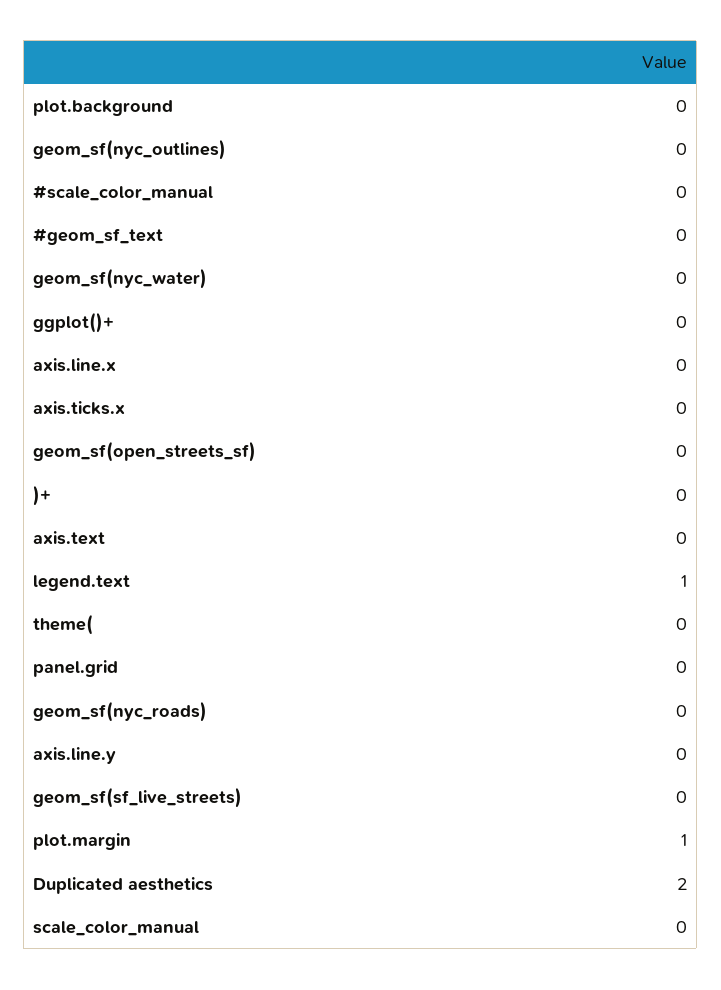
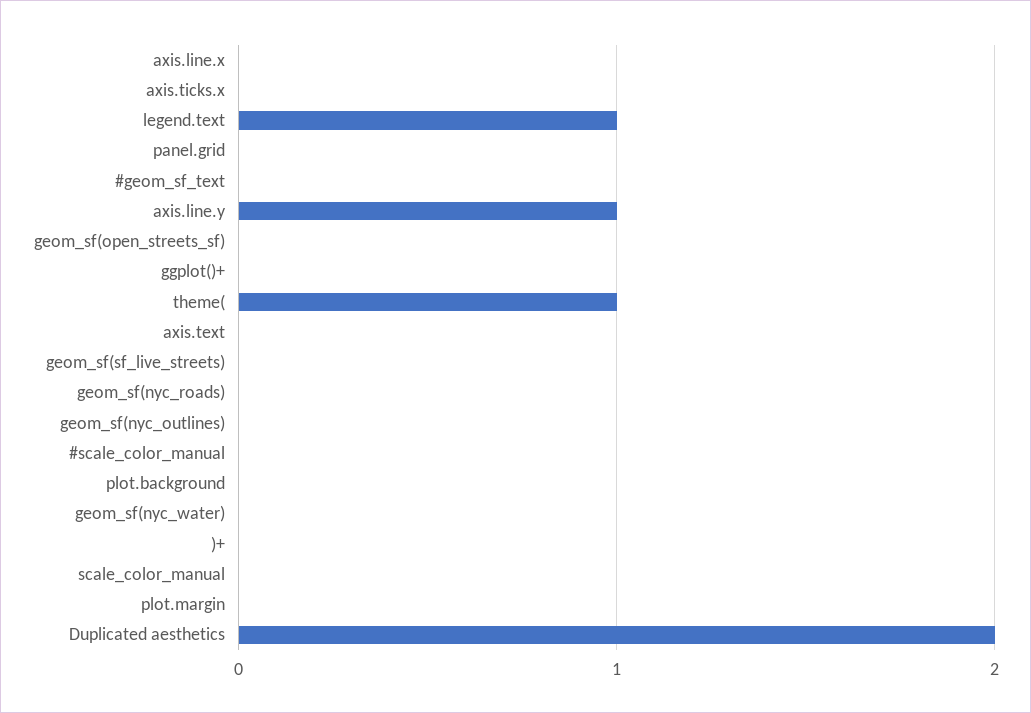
  {
    "plot.background": 0,
    "geom_sf(nyc_outlines)": 0,
    "#scale_color_manual": 0,
    "#geom_sf_text": 0,
    "geom_sf(nyc_water)": 0,
    "ggplot()+": 0,
    "axis.line.x": 0,
    "axis.ticks.x": 0,
    "geom_sf(open_streets_sf)": 0,
    ")+": 0,
    "axis.text": 0,
    "legend.text": 1,
-   "theme(": 0,
+   "theme(": 1,
    "panel.grid": 0,
    "geom_sf(nyc_roads)": 0,
-   "axis.line.y": 0,
+   "axis.line.y": 1,
    "geom_sf(sf_live_streets)": 0,
-   "plot.margin": 1,
+   "plot.margin": 0,
    "Duplicated aesthetics": 2,
    "scale_color_manual": 0
  }

